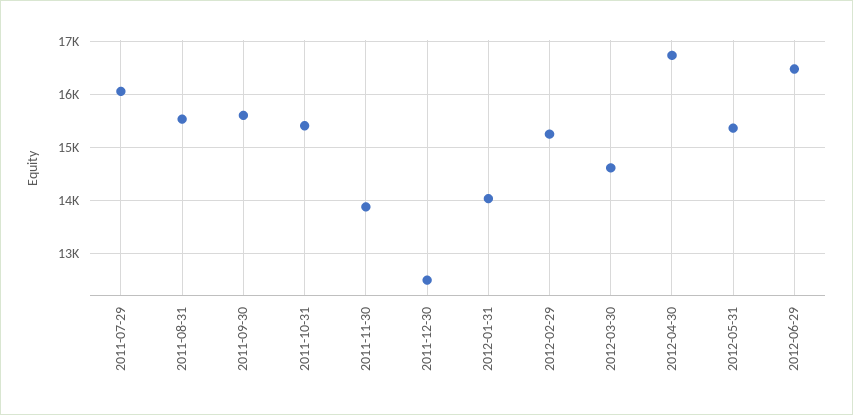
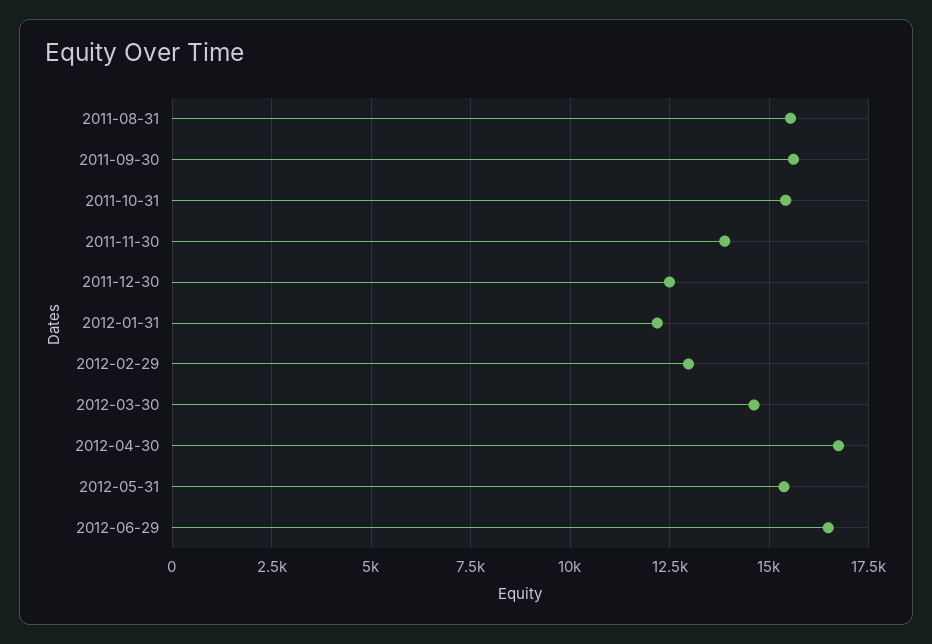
  {
-   "2011-07-29": 16000,
    "2011-08-31": 15600,
    "2011-09-30": 15600,
    "2011-10-31": 15400,
    "2011-11-30": 13800,
    "2011-12-30": 12400,
-   "2012-01-31": 14000,
+   "2012-01-31": 12250,
-   "2012-02-29": 15200,
+   "2012-02-29": 13000,
    "2012-03-30": 14600,
    "2012-04-30": 16800,
    "2012-05-31": 15400,
    "2012-06-29": 16400
  }

